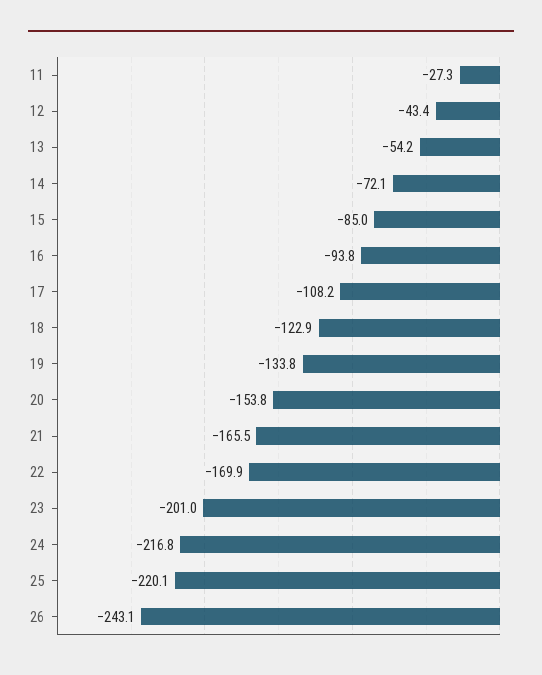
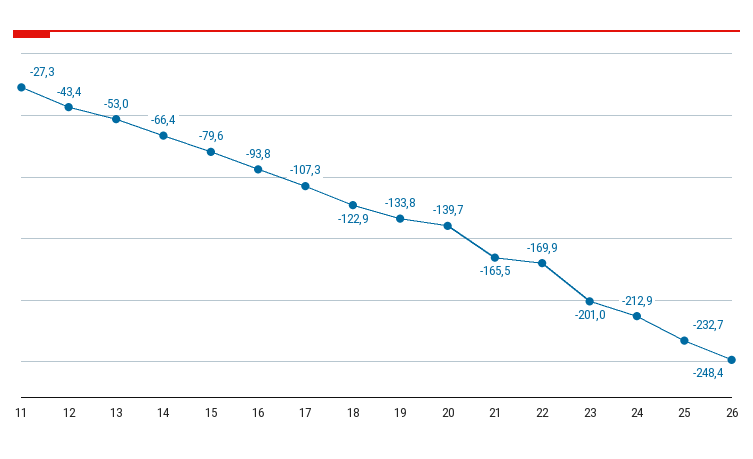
  {
    "11": -27.3,
    "12": -43.4,
-   "13": -54.2,
+   "13": -53,
-   "14": -72.1,
+   "14": -66.4,
-   "15": -85,
+   "15": -79.6,
    "16": -93.8,
-   "17": -108.2,
+   "17": -107.3,
    "18": -122.9,
    "19": -133.8,
-   "20": -153.8,
+   "20": -139.7,
    "21": -165.5,
    "22": -169.9,
    "23": -201,
-   "24": -216.8,
+   "24": -212.9,
-   "25": -220.1,
+   "25": -232.7,
-   "26": -243.1
+   "26": -248.4
  }

